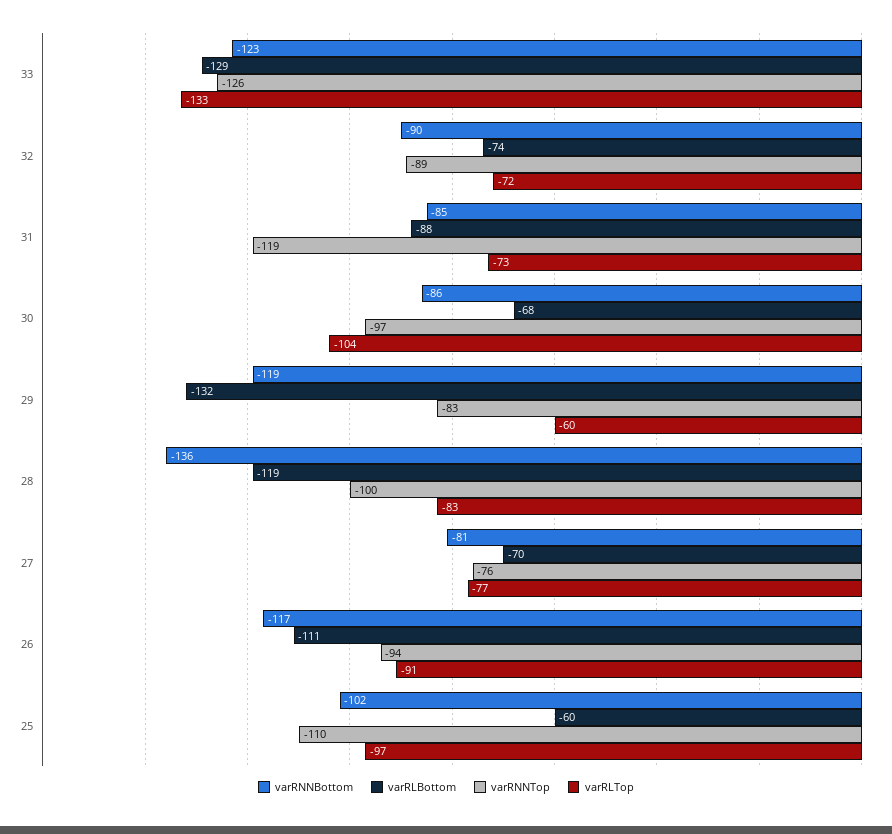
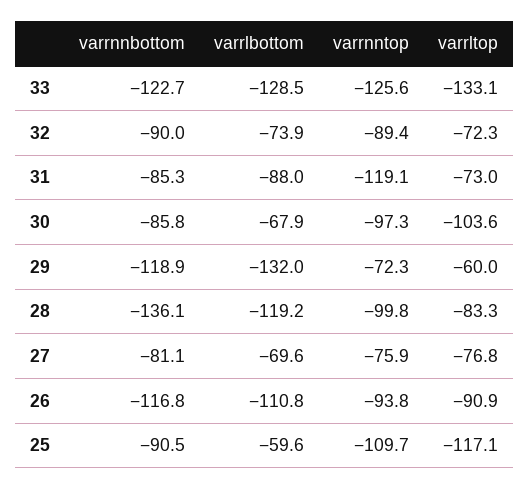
  {
    "varRNNBottom": {
      "33": -122.7,
      "32": -90,
      "31": -85.3,
      "30": -85.8,
      "29": -118.9,
      "28": -136.1,
      "27": -81.1,
      "26": -116.8,
-     "25": -102
+     "25": -90.5
    },
    "varRLBottom": {
      "33": -128.5,
      "32": -73.9,
      "31": -88,
      "30": -67.9,
      "29": -132,
      "28": -119.2,
      "27": -69.6,
      "26": -110.8,
      "25": -59.6
    },
    "varRNNTop": {
      "33": -125.6,
      "32": -89.4,
      "31": -119.1,
      "30": -97.3,
-     "29": -83,
+     "29": -72.3,
      "28": -99.8,
      "27": -75.9,
      "26": -93.8,
      "25": -109.7
    },
    "varRLTop": {
      "33": -133.1,
      "32": -72.3,
      "31": -73,
      "30": -103.6,
      "29": -60,
      "28": -83.3,
      "27": -76.8,
      "26": -90.9,
-     "25": -97
+     "25": -117.1
    }
  }

